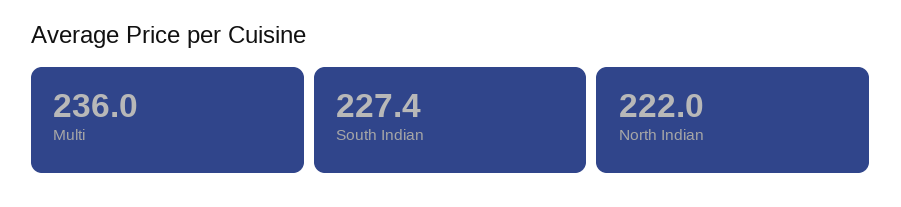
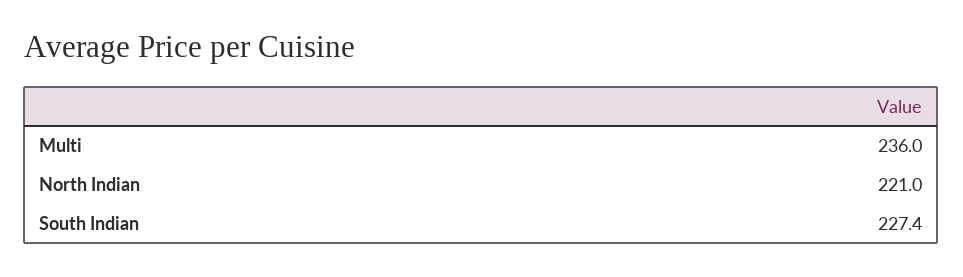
  {
    "Multi": 236,
    "South Indian": 227.4,
-   "North Indian": 222
+   "North Indian": 221
  }

